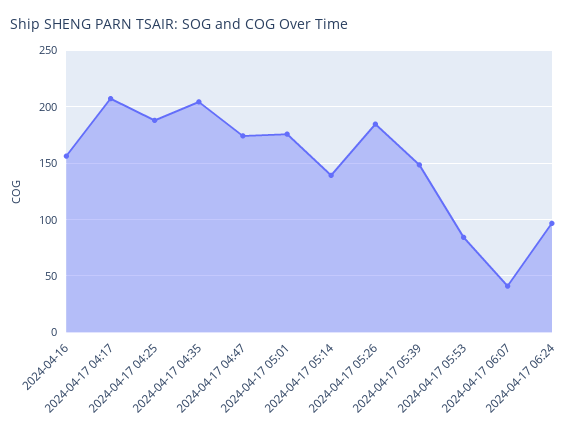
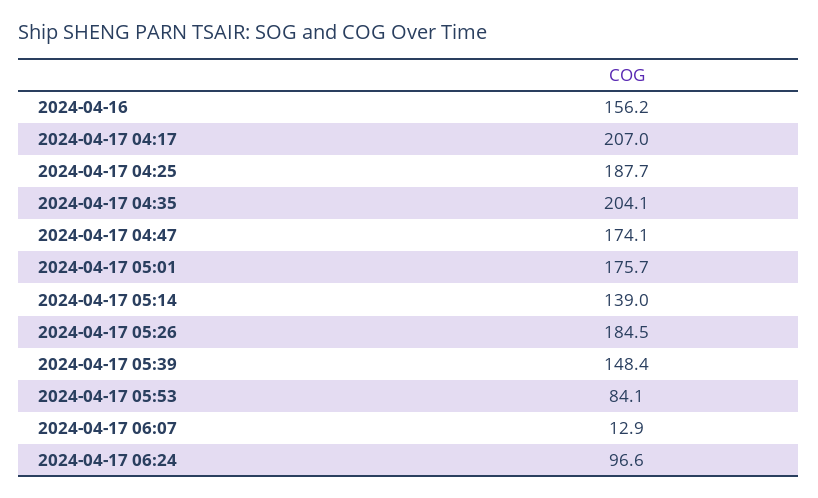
  {
    "2024-04-16": 156.2,
    "2024-04-17 04:17": 207,
    "2024-04-17 04:25": 187.7,
    "2024-04-17 04:35": 204.1,
    "2024-04-17 04:47": 174.1,
    "2024-04-17 05:01": 175.7,
    "2024-04-17 05:14": 139,
    "2024-04-17 05:26": 184.5,
    "2024-04-17 05:39": 148.4,
    "2024-04-17 05:53": 84.1,
-   "2024-04-17 06:07": 40,
+   "2024-04-17 06:07": 12.9,
    "2024-04-17 06:24": 96.6
  }

